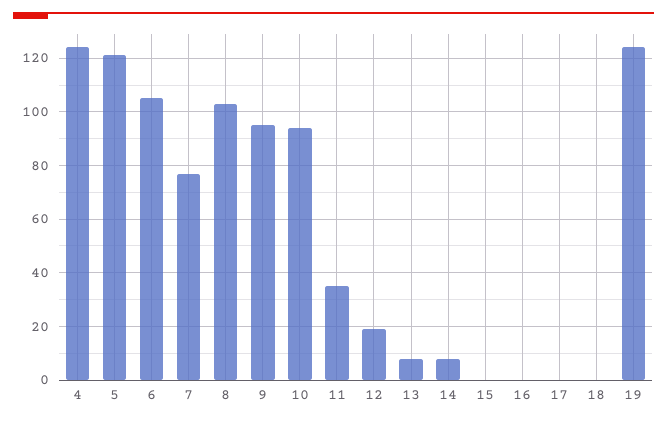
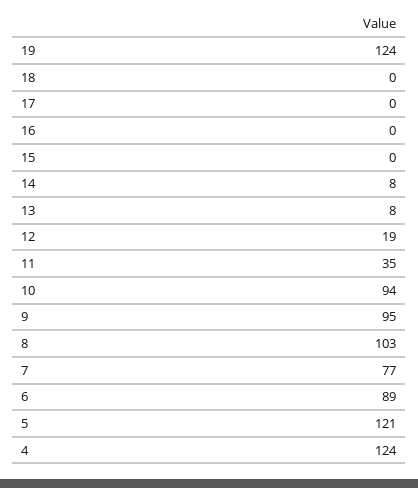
  {
    "4": 124,
    "5": 121,
-   "6": 105,
+   "6": 89,
    "7": 77,
    "8": 103,
    "9": 95,
    "10": 94,
    "11": 35,
    "12": 19,
    "13": 8,
    "14": 8,
    "15": 0,
    "16": 0,
    "17": 0,
    "18": 0,
    "19": 124
  }

